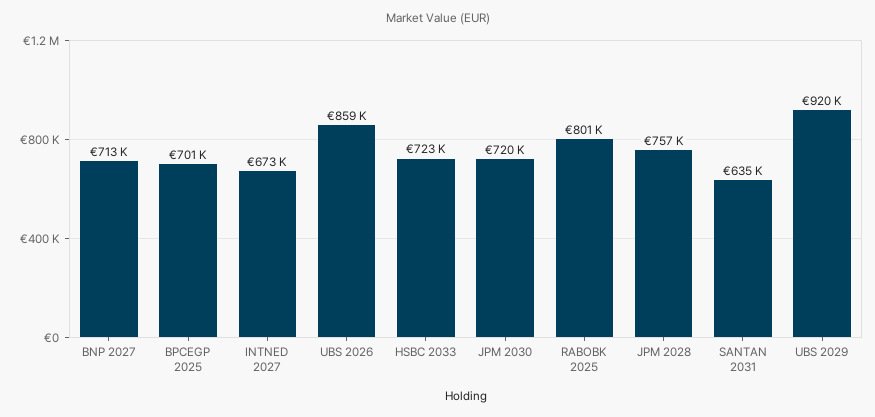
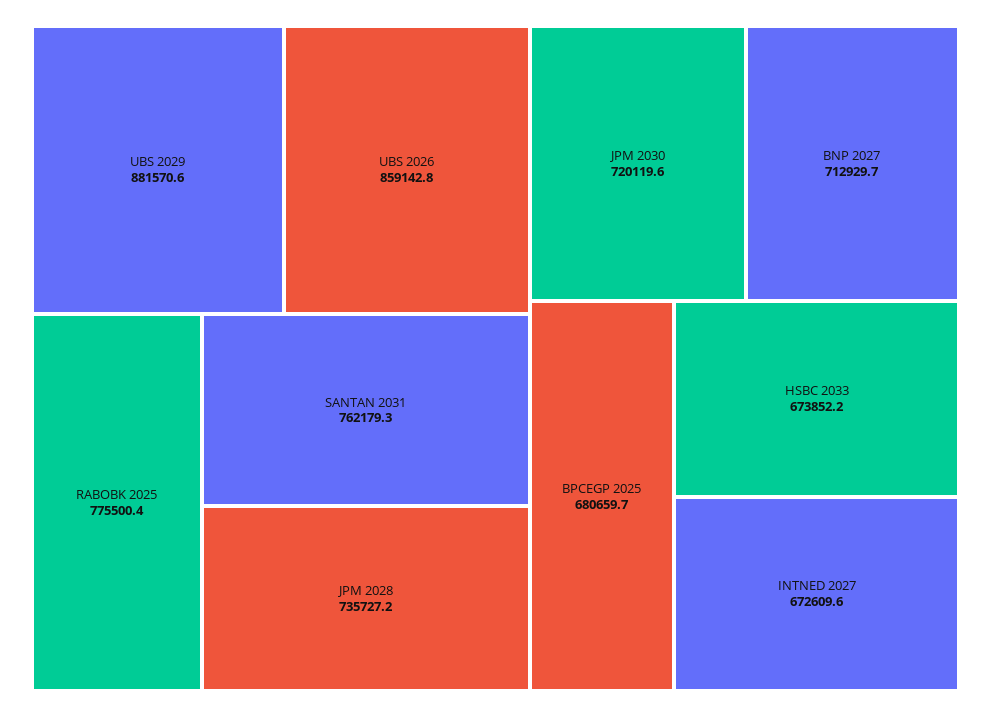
  {
    "BNP 2027": 712929.7,
-   "BPCEGP 2025": 701000,
+   "BPCEGP 2025": 680659.7,
    "INTNED 2027": 672609.6,
    "UBS 2026": 859142.8,
-   "HSBC 2033": 723000,
+   "HSBC 2033": 673852.2,
    "JPM 2030": 720119.6,
-   "RABOBK 2025": 801000,
+   "RABOBK 2025": 775500.4,
-   "JPM 2028": 757000,
+   "JPM 2028": 735727.2,
-   "SANTAN 2031": 635000,
+   "SANTAN 2031": 762179.3,
-   "UBS 2029": 920000
+   "UBS 2029": 881570.6
  }

